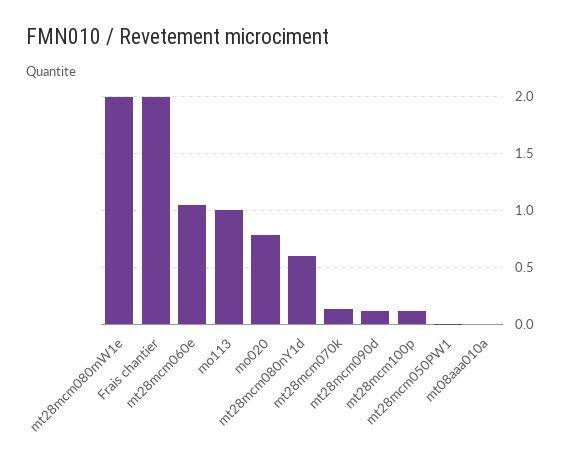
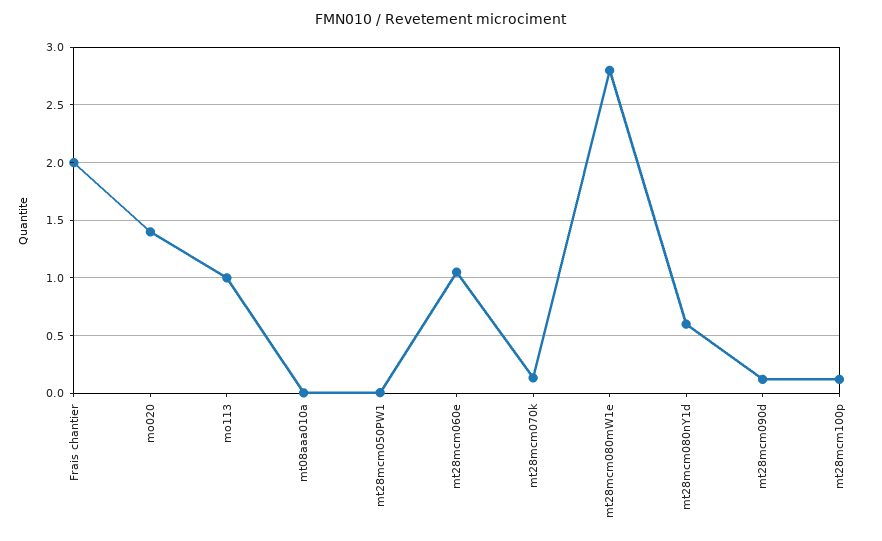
  {
-   "mt28mcm080mW1e": 2,
+   "mt28mcm080mW1e": 2.8,
    "Frais chantier": 2,
    "mt28mcm060e": 1.1,
    "mo113": 1,
-   "mo020": 0.8,
+   "mo020": 1.4,
    "mt28mcm080nY1d": 0.6,
    "mt28mcm070k": 0.1,
    "mt28mcm090d": 0.1,
    "mt28mcm100p": 0.1,
    "mt28mcm050PW1": 0,
    "mt08aaa010a": 0
  }

